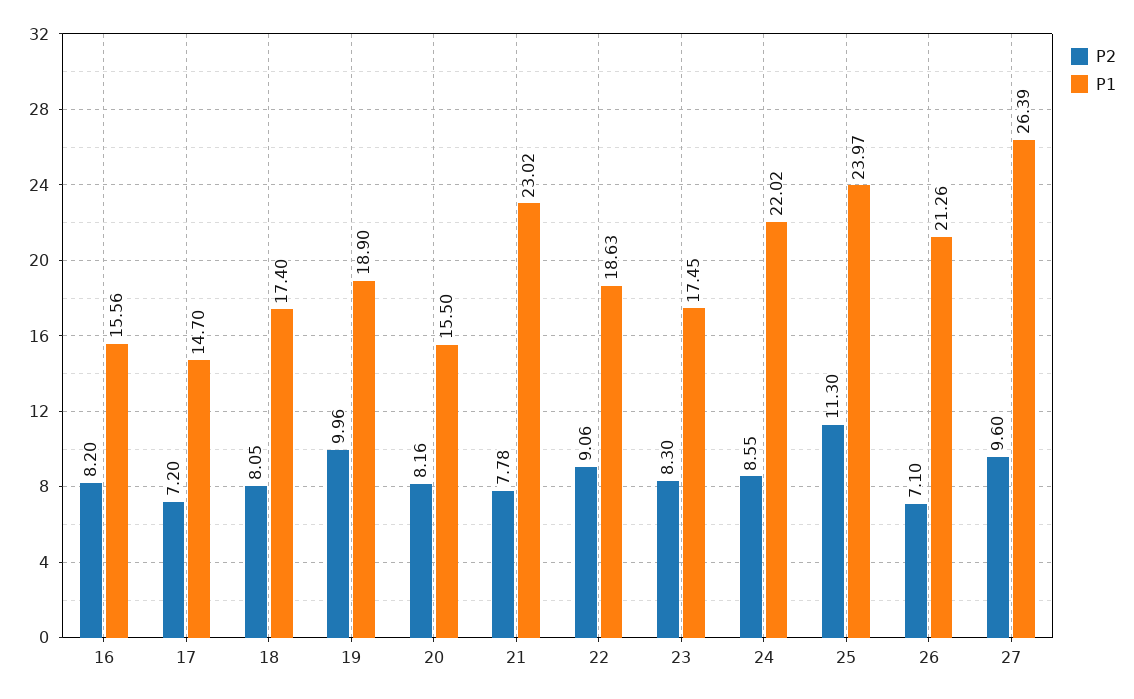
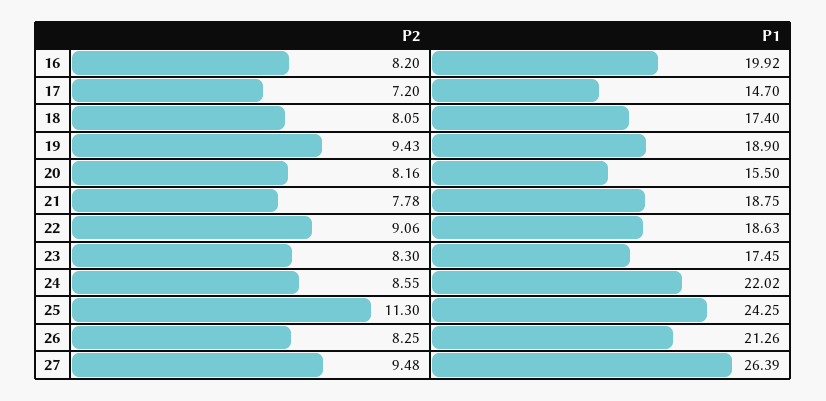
  {
    "P2": {
      "16": 8.2,
      "17": 7.2,
      "18": 8.05,
-     "19": 9.96,
+     "19": 9.43,
      "20": 8.16,
      "21": 7.78,
      "22": 9.06,
      "23": 8.3,
      "24": 8.55,
      "25": 11.3,
-     "26": 7.1,
+     "26": 8.25,
-     "27": 9.6
+     "27": 9.48
    },
    "P1": {
-     "16": 15.56,
+     "16": 19.92,
      "17": 14.7,
      "18": 17.4,
      "19": 18.9,
      "20": 15.5,
-     "21": 23.02,
+     "21": 18.75,
      "22": 18.63,
      "23": 17.45,
      "24": 22.02,
-     "25": 23.97,
+     "25": 24.25,
      "26": 21.26,
      "27": 26.39
    }
  }

